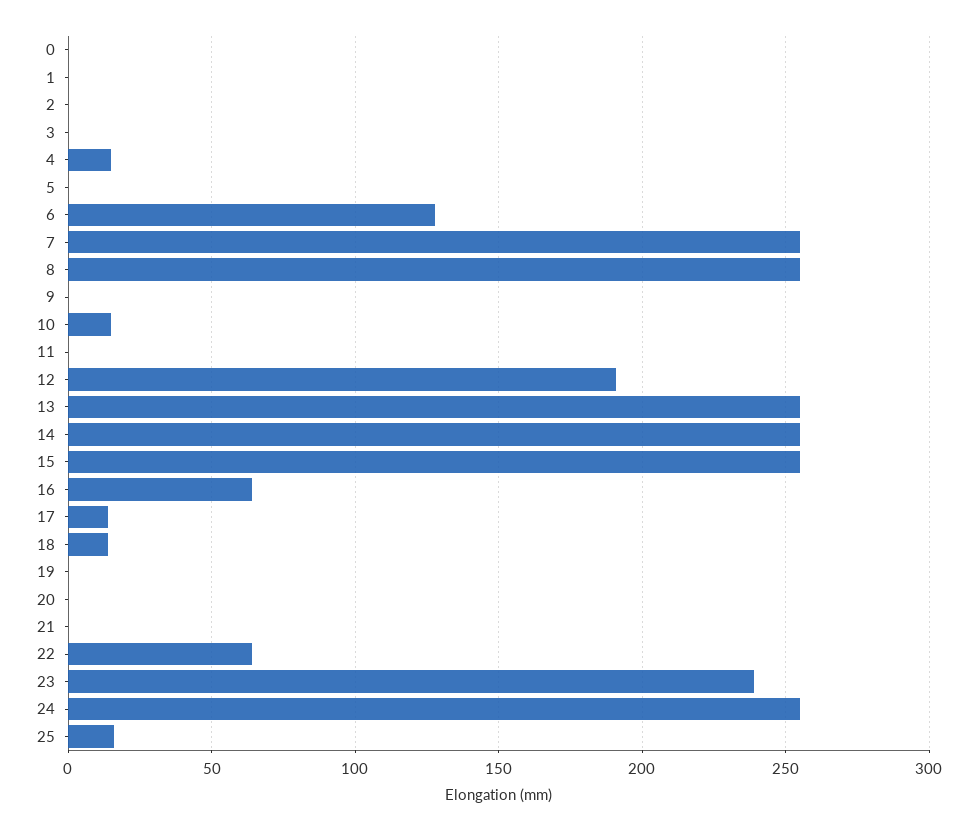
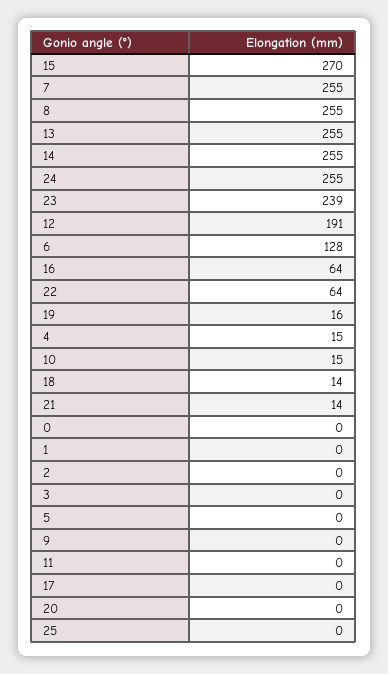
  {
    "0": 0,
    "1": 0,
    "2": 0,
    "3": 0,
    "4": 15,
    "5": 0,
    "6": 128,
    "7": 255,
    "8": 255,
    "9": 0,
    "10": 15,
    "11": 0,
    "12": 191,
    "13": 255,
    "14": 255,
-   "15": 255,
+   "15": 270,
    "16": 64,
-   "17": 15,
+   "17": 0,
    "18": 14,
-   "19": 0,
+   "19": 16,
    "20": 0,
-   "21": 0,
+   "21": 14,
    "22": 64,
    "23": 239,
    "24": 255,
-   "25": 15
+   "25": 0
  }

